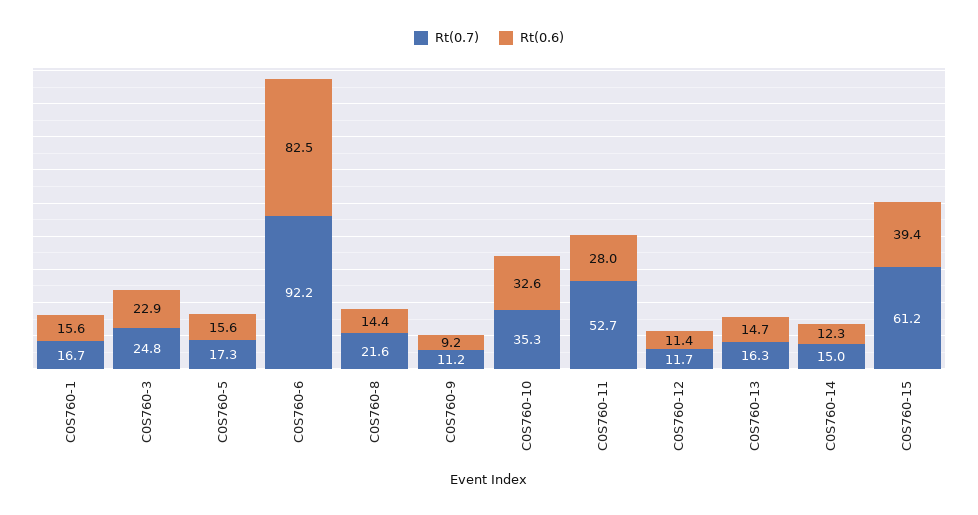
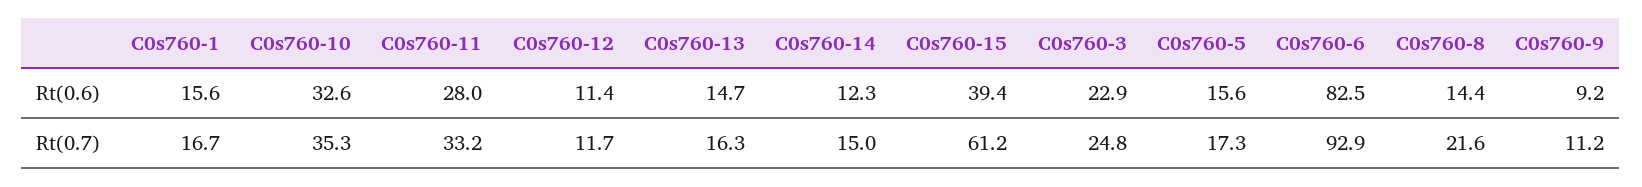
  {
    "Rt(0.7)": {
      "C0S760-1": 16.7,
      "C0S760-3": 24.8,
      "C0S760-5": 17.3,
-     "C0S760-6": 92.2,
+     "C0S760-6": 92.9,
      "C0S760-8": 21.6,
      "C0S760-9": 11.2,
      "C0S760-10": 35.3,
-     "C0S760-11": 52.7,
+     "C0S760-11": 33.2,
      "C0S760-12": 11.7,
      "C0S760-13": 16.3,
      "C0S760-14": 15,
      "C0S760-15": 61.2
    },
    "Rt(0.6)": {
      "C0S760-1": 15.6,
      "C0S760-3": 22.9,
      "C0S760-5": 15.6,
      "C0S760-6": 82.5,
      "C0S760-8": 14.4,
      "C0S760-9": 9.2,
      "C0S760-10": 32.6,
      "C0S760-11": 28,
      "C0S760-12": 11.4,
      "C0S760-13": 14.7,
      "C0S760-14": 12.3,
      "C0S760-15": 39.4
    }
  }

